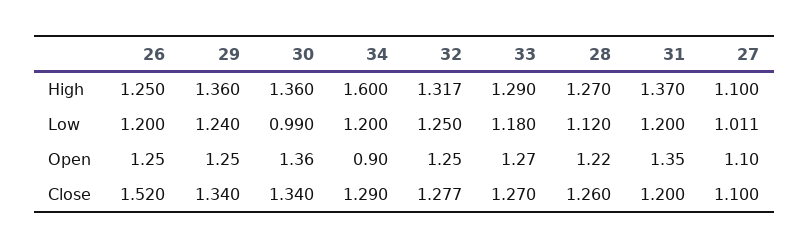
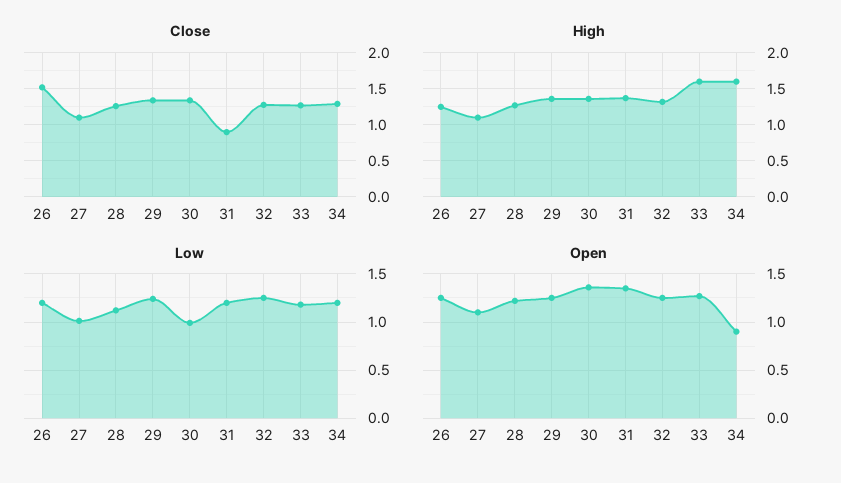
  {
    "High": {
      "26": 1.25,
      "29": 1.36,
      "30": 1.36,
      "34": 1.6,
      "32": 1.317,
-     "33": 1.29,
+     "33": 1.6,
      "28": 1.27,
      "31": 1.37,
      "27": 1.1
    },
    "Low": {
      "26": 1.2,
      "29": 1.24,
      "30": 0.99,
      "34": 1.2,
      "32": 1.25,
      "33": 1.18,
      "28": 1.12,
      "31": 1.2,
      "27": 1.011
    },
    "Open": {
      "26": 1.25,
      "29": 1.25,
      "30": 1.36,
      "34": 0.9,
      "32": 1.25,
      "33": 1.27,
      "28": 1.22,
      "31": 1.35,
      "27": 1.1
    },
    "Close": {
      "26": 1.52,
      "29": 1.34,
      "30": 1.34,
      "34": 1.29,
      "32": 1.277,
      "33": 1.27,
      "28": 1.26,
-     "31": 1.2,
+     "31": 0.9,
      "27": 1.1
    }
  }

